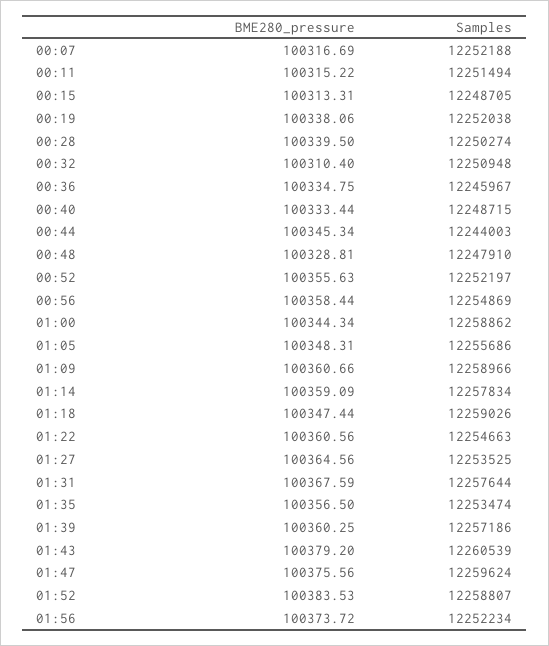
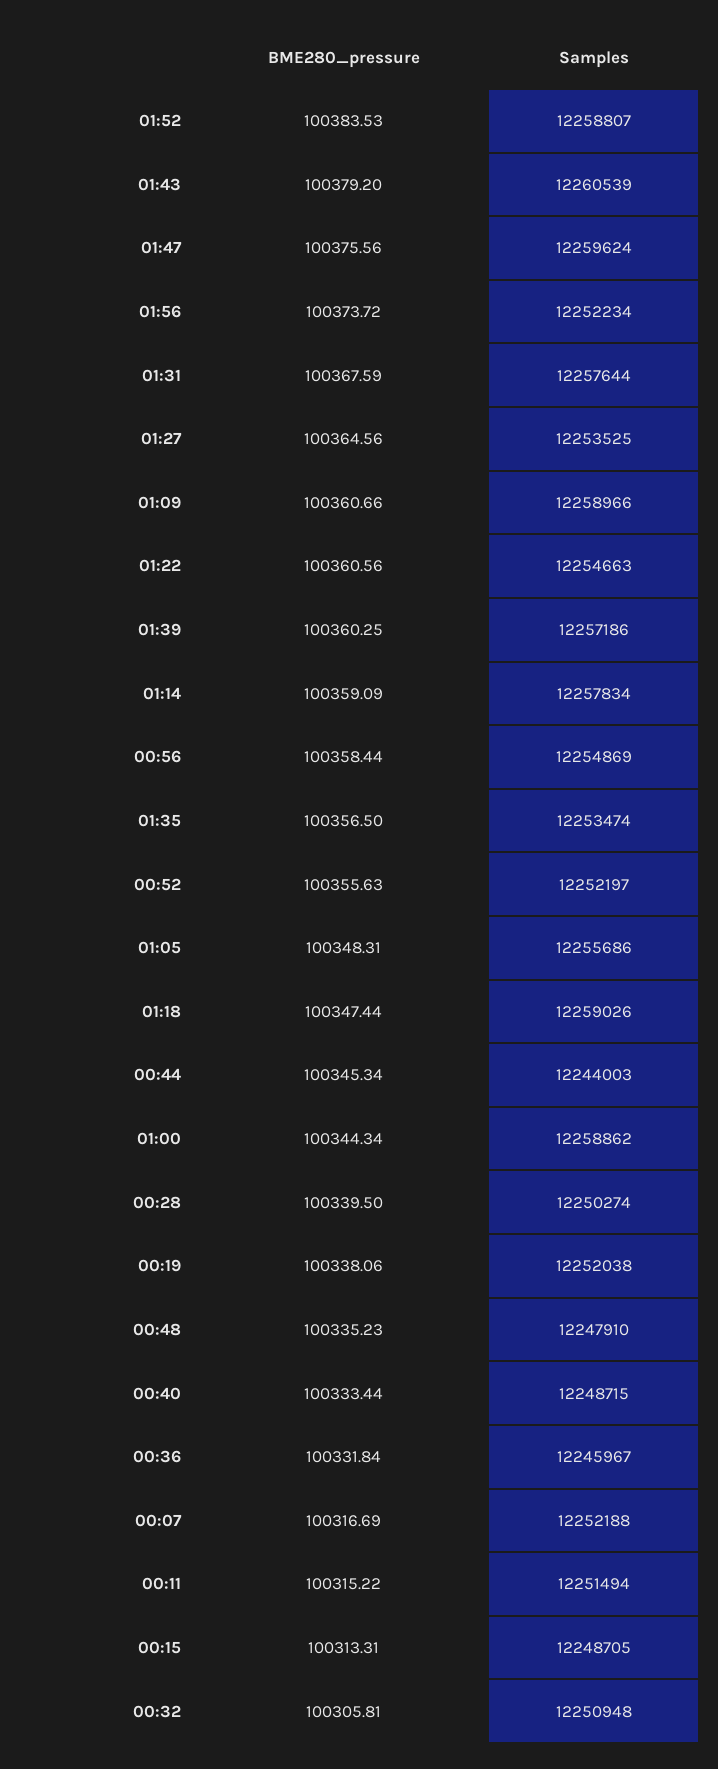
  {
    "BME280_pressure": {
      "00:07": 100316.69,
      "00:11": 100315.22,
      "00:15": 100313.31,
      "00:19": 100338.06,
      "00:28": 100339.5,
-     "00:32": 100310.4,
+     "00:32": 100305.81,
-     "00:36": 100334.75,
+     "00:36": 100331.84,
      "00:40": 100333.44,
      "00:44": 100345.34,
-     "00:48": 100328.81,
+     "00:48": 100335.23,
      "00:52": 100355.63,
      "00:56": 100358.44,
      "01:00": 100344.34,
      "01:05": 100348.31,
      "01:09": 100360.66,
      "01:14": 100359.09,
      "01:18": 100347.44,
      "01:22": 100360.56,
      "01:27": 100364.56,
      "01:31": 100367.59,
      "01:35": 100356.5,
      "01:39": 100360.25,
      "01:43": 100379.2,
      "01:47": 100375.56,
      "01:52": 100383.53,
      "01:56": 100373.72
    },
    "Samples": {
      "00:07": 12252188,
      "00:11": 12251494,
      "00:15": 12248705,
      "00:19": 12252038,
      "00:28": 12250274,
      "00:32": 12250948,
      "00:36": 12245967,
      "00:40": 12248715,
      "00:44": 12244003,
      "00:48": 12247910,
      "00:52": 12252197,
      "00:56": 12254869,
      "01:00": 12258862,
      "01:05": 12255686,
      "01:09": 12258966,
      "01:14": 12257834,
      "01:18": 12259026,
      "01:22": 12254663,
      "01:27": 12253525,
      "01:31": 12257644,
      "01:35": 12253474,
      "01:39": 12257186,
      "01:43": 12260539,
      "01:47": 12259624,
      "01:52": 12258807,
      "01:56": 12252234
    }
  }

